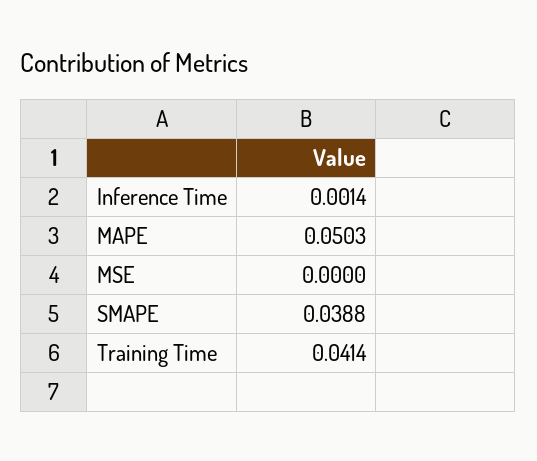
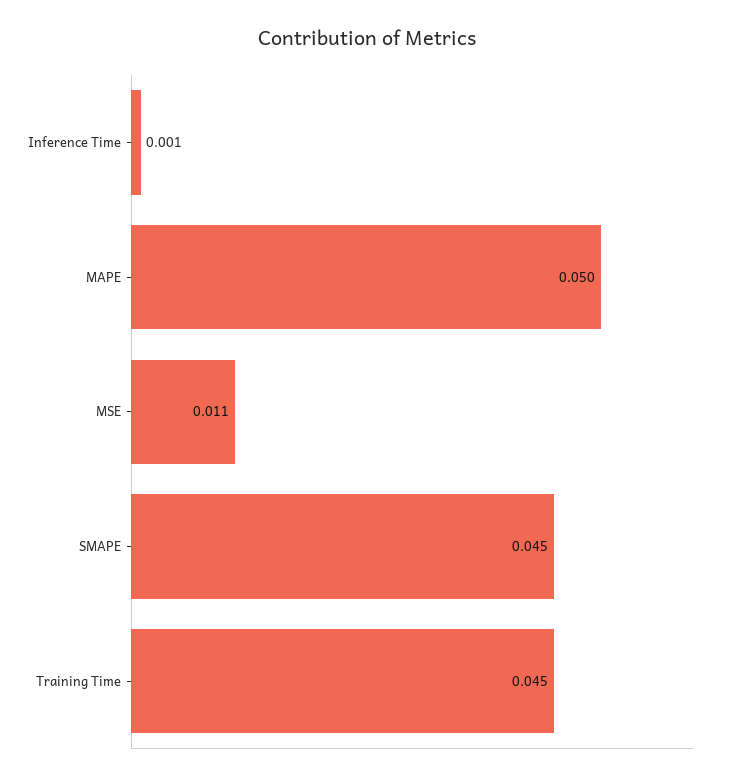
  {
    "Inference Time": 0.0014,
    "MAPE": 0.0503,
-   "MSE": 0,
+   "MSE": 0.011,
-   "SMAPE": 0.0388,
+   "SMAPE": 0.045,
-   "Training Time": 0.0414
+   "Training Time": 0.045
  }

